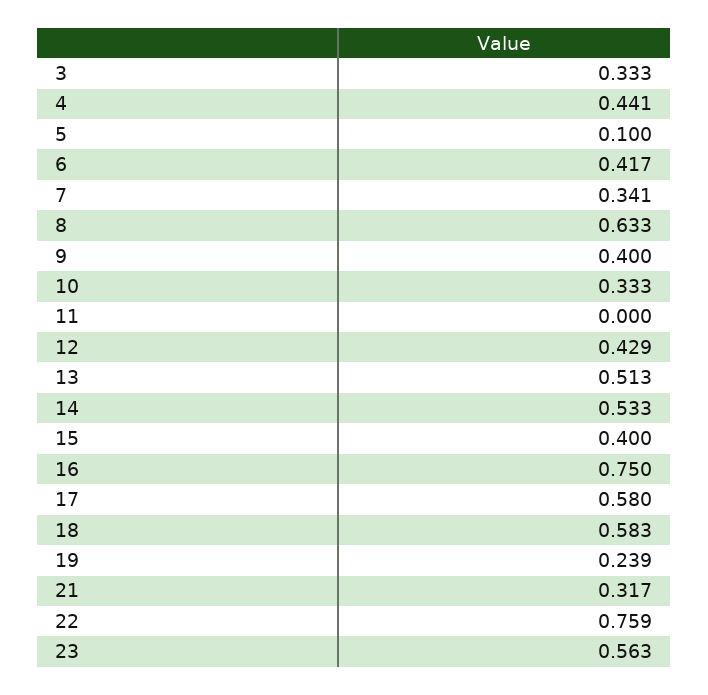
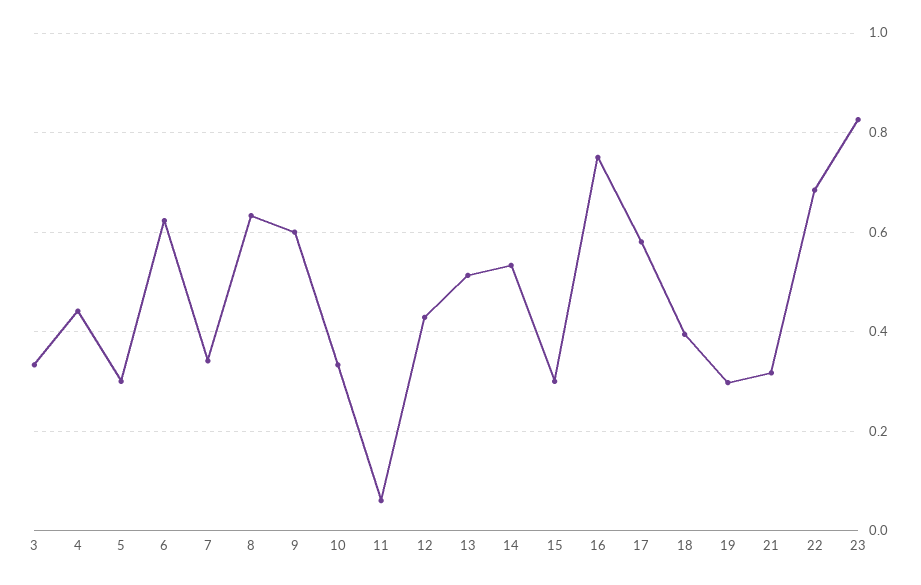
  {
    "3": 0.333,
    "4": 0.441,
-   "5": 0.1,
+   "5": 0.3,
-   "6": 0.417,
+   "6": 0.62,
    "7": 0.341,
    "8": 0.633,
-   "9": 0.4,
+   "9": 0.6,
    "10": 0.333,
-   "11": 0,
+   "11": 0.06,
    "12": 0.429,
    "13": 0.513,
    "14": 0.533,
-   "15": 0.4,
+   "15": 0.3,
    "16": 0.75,
    "17": 0.58,
-   "18": 0.583,
+   "18": 0.4,
-   "19": 0.239,
+   "19": 0.3,
    "21": 0.317,
-   "22": 0.759,
+   "22": 0.68,
-   "23": 0.563
+   "23": 0.82
  }

